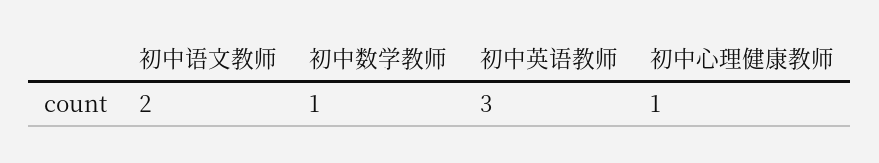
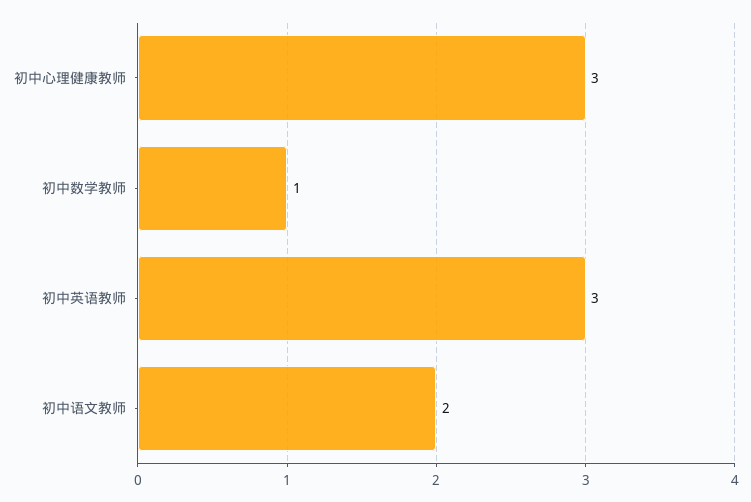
  {
    "初中语文教师": 2,
    "初中数学教师": 1,
    "初中英语教师": 3,
-   "初中心理健康教师": 1
+   "初中心理健康教师": 3
  }

